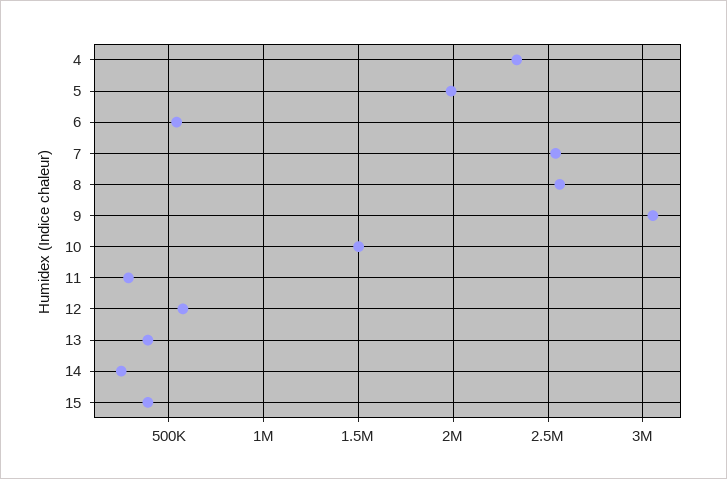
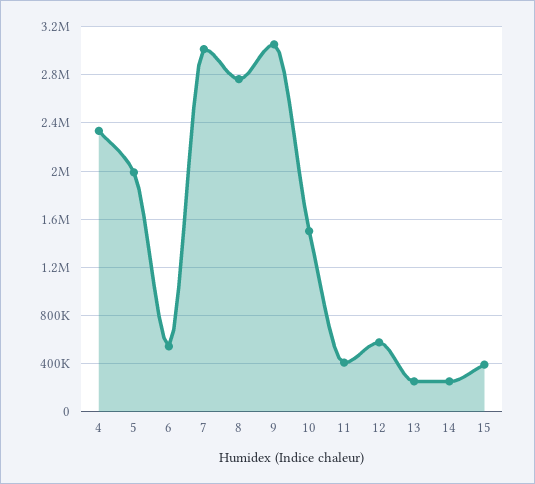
  {
    "4": 2350000,
    "5": 2000000,
    "6": 550000,
-   "7": 2550000,
+   "7": 3000000,
-   "8": 2550000,
+   "8": 2750000,
    "9": 3050000,
    "10": 1500000,
-   "11": 300000,
+   "11": 400000,
    "12": 550000,
-   "13": 400000,
+   "13": 250000,
    "14": 250000,
    "15": 400000
  }

